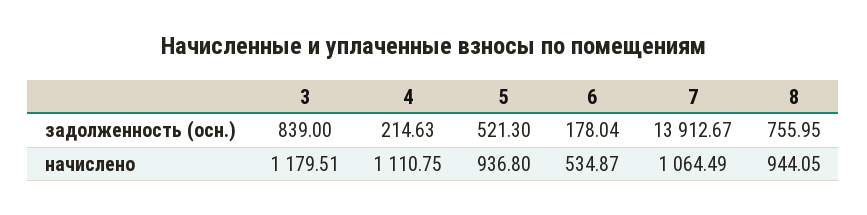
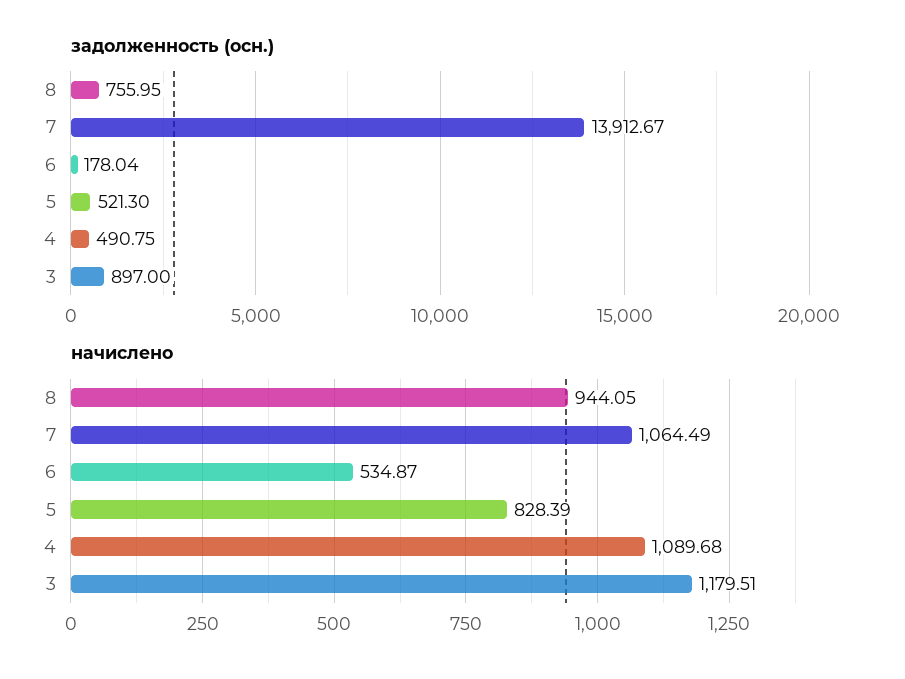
  {
    "задолженность (осн.)": {
-     "3": 839,
+     "3": 897,
-     "4": 214.63,
+     "4": 490.75,
      "5": 521.3,
      "6": 178.04,
      "7": 13912.67,
      "8": 755.95
    },
    "начислено": {
      "3": 1179.51,
-     "4": 1110.75,
+     "4": 1089.68,
-     "5": 936.8,
+     "5": 828.39,
      "6": 534.87,
      "7": 1064.49,
      "8": 944.05
    }
  }

